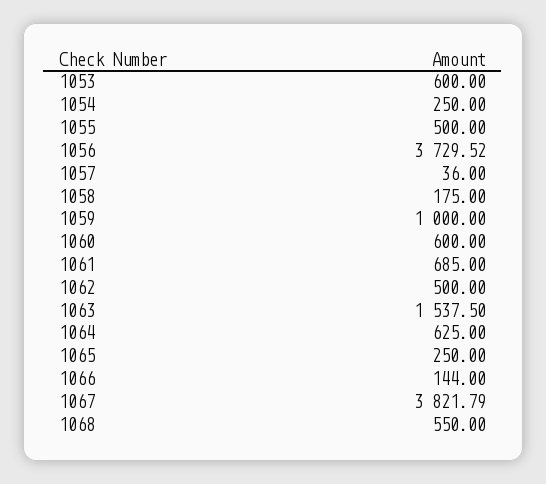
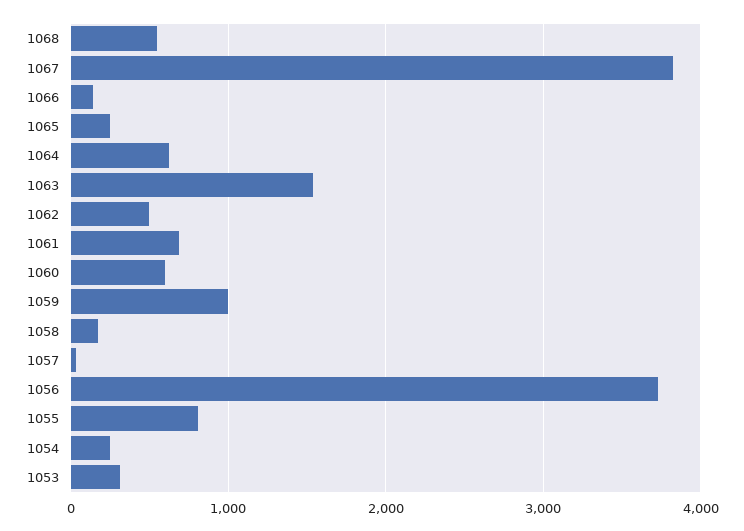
  {
-   "1053": 600,
+   "1053": 300,
    "1054": 250,
-   "1055": 500,
+   "1055": 800,
    "1056": 3729.52,
    "1057": 36,
    "1058": 175,
    "1059": 1000,
    "1060": 600,
    "1061": 685,
    "1062": 500,
    "1063": 1537.5,
    "1064": 625,
    "1065": 250,
    "1066": 144,
    "1067": 3821.79,
    "1068": 550
  }

